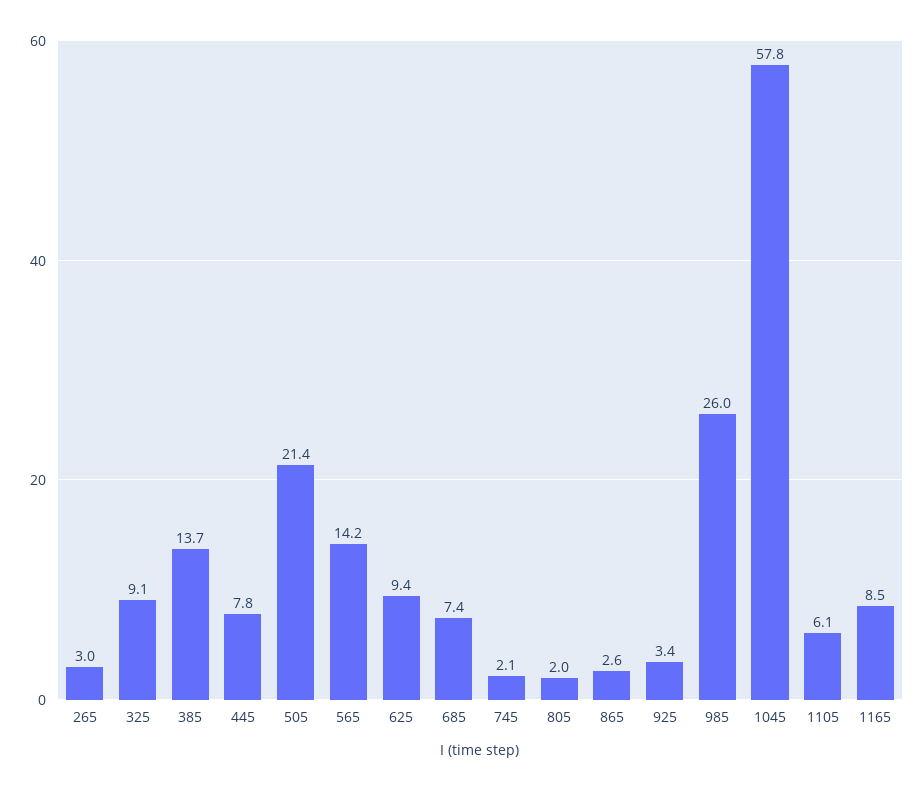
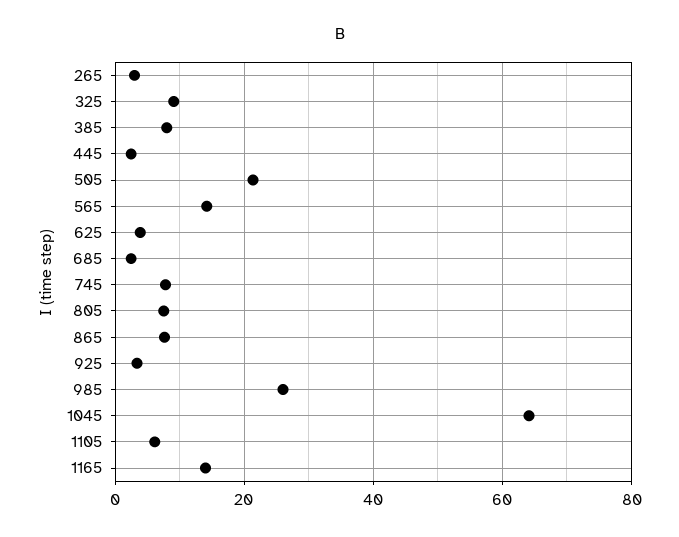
  {
    "265": 3,
    "325": 9.1,
-   "385": 13.7,
+   "385": 8,
-   "445": 7.8,
+   "445": 2,
    "505": 21.4,
    "565": 14.2,
-   "625": 9.4,
+   "625": 4,
-   "685": 7.4,
+   "685": 2,
-   "745": 2.1,
+   "745": 8,
-   "805": 2,
+   "805": 8,
-   "865": 2.6,
+   "865": 8,
    "925": 3.4,
    "985": 26,
-   "1045": 57.8,
+   "1045": 64,
    "1105": 6.1,
-   "1165": 8.5
+   "1165": 14
  }

